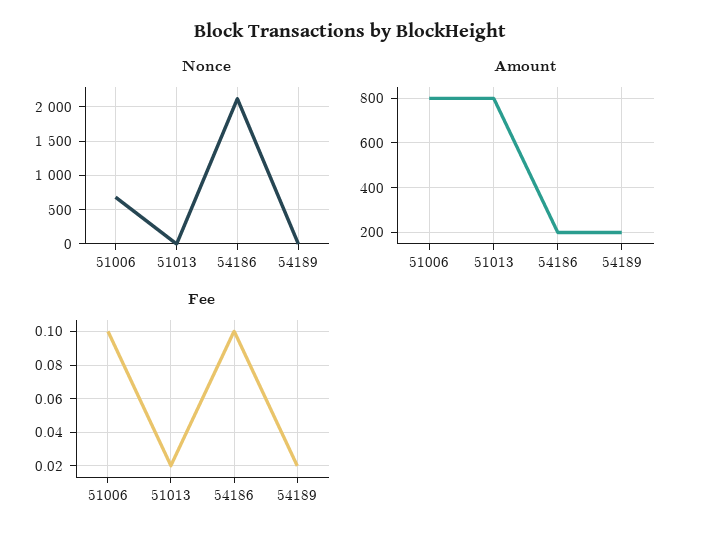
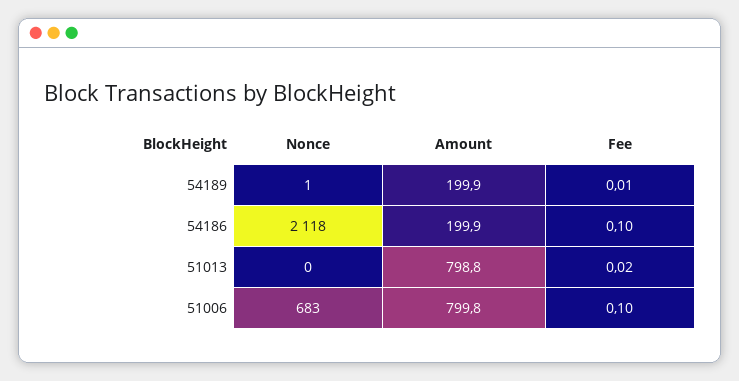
  {
    "Nonce": {
      "51006": 683,
      "51013": 0,
      "54186": 2118,
      "54189": 1
    },
    "Amount": {
      "51006": 799.8,
      "51013": 798.8,
      "54186": 199.9,
      "54189": 199.9
    },
    "Fee": {
      "51006": 0.1,
      "51013": 0.02,
      "54186": 0.1,
-     "54189": 0.02
+     "54189": 0.01
    }
  }

